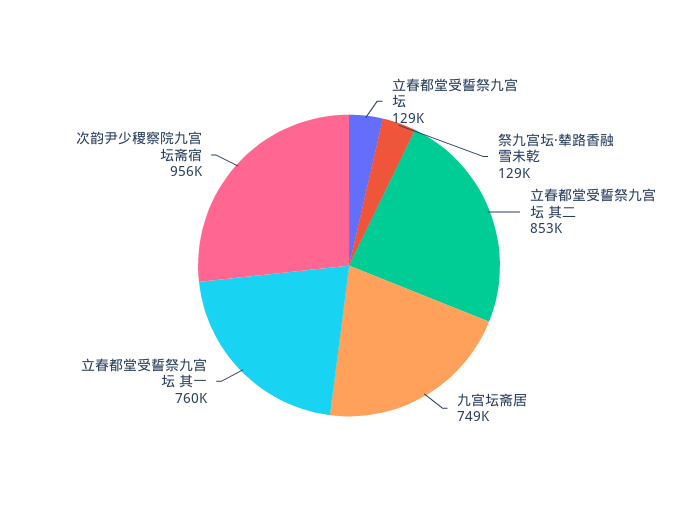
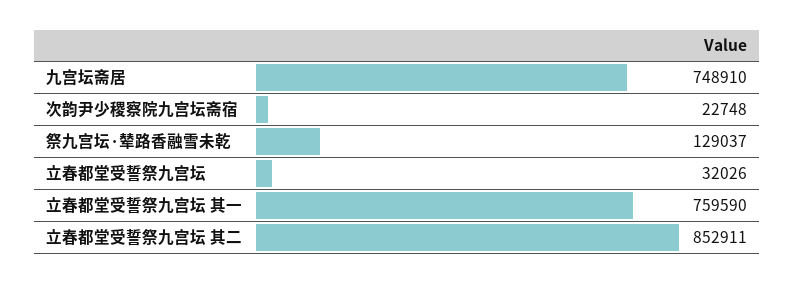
  {
-   "立春都堂受誓祭九宫坛": 129000,
+   "立春都堂受誓祭九宫坛": 32026,
    "祭九宫坛·辇路香融雪未乾": 129037,
    "立春都堂受誓祭九宫坛 其二": 852911,
    "九宫坛斋居": 748910,
    "立春都堂受誓祭九宫坛 其一": 759590,
-   "次韵尹少稷察院九宫坛斋宿": 956000
+   "次韵尹少稷察院九宫坛斋宿": 22748
  }

